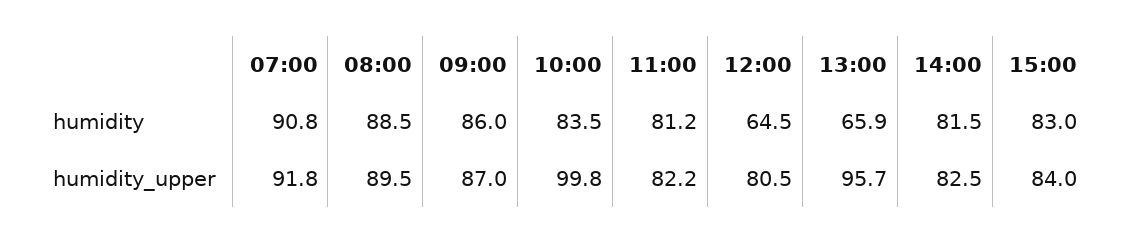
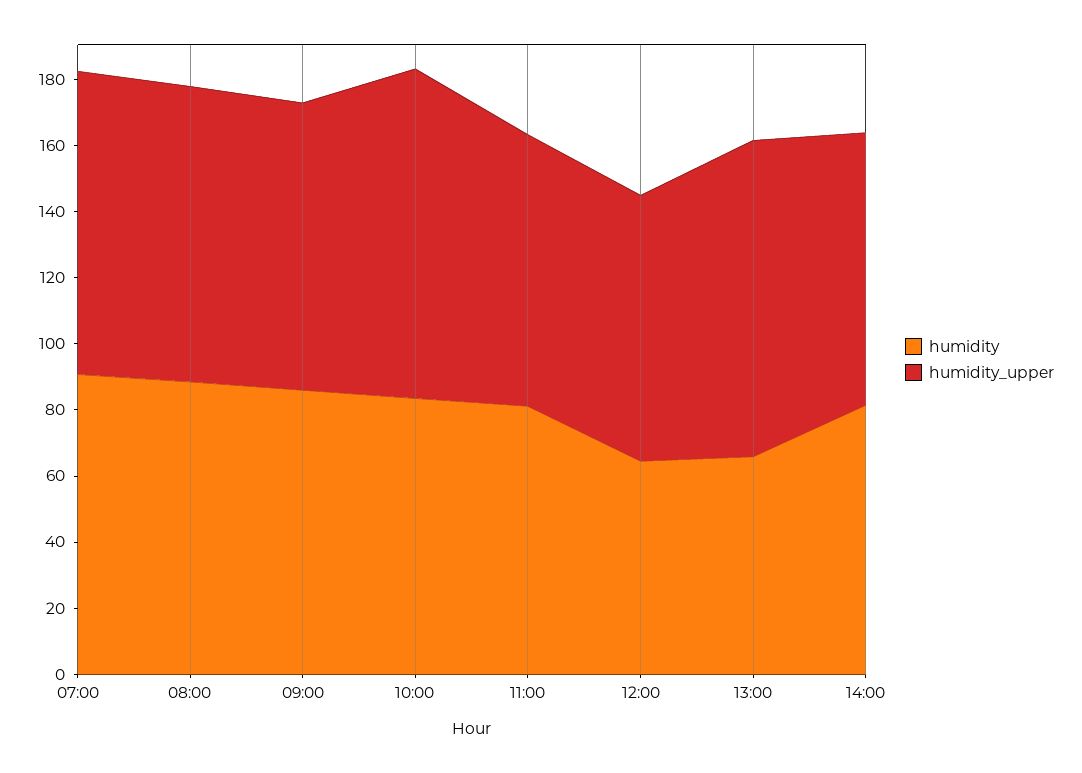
  {
    "humidity": {
      "07:00": 90.8,
      "08:00": 88.5,
      "09:00": 86,
      "10:00": 83.5,
      "11:00": 81.2,
      "12:00": 64.5,
      "13:00": 65.9,
-     "14:00": 81.5,
+     "14:00": 81.5
-     "15:00": 83
    },
    "humidity_upper": {
      "07:00": 91.8,
      "08:00": 89.5,
      "09:00": 87,
      "10:00": 99.8,
      "11:00": 82.2,
      "12:00": 80.5,
      "13:00": 95.7,
-     "14:00": 82.5,
+     "14:00": 82.5
-     "15:00": 84
    }
  }

